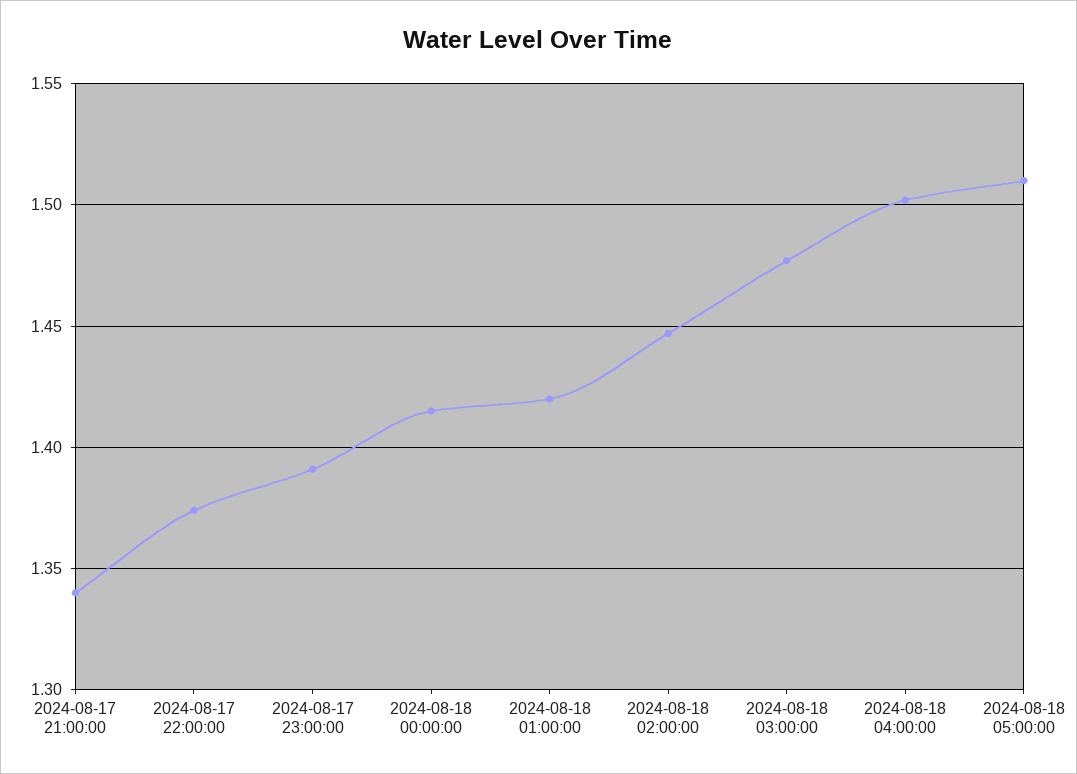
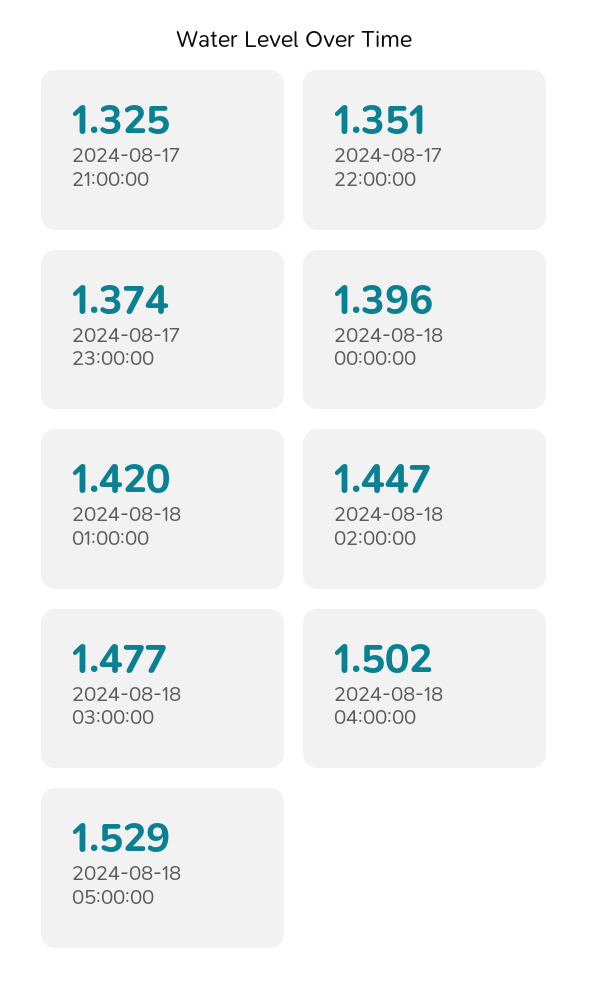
  {
-   "2024-08-17 21:00:00": 1.34,
+   "2024-08-17 21:00:00": 1.325,
-   "2024-08-17 22:00:00": 1.375,
+   "2024-08-17 22:00:00": 1.351,
-   "2024-08-17 23:00:00": 1.39,
+   "2024-08-17 23:00:00": 1.374,
-   "2024-08-18 00:00:00": 1.415,
+   "2024-08-18 00:00:00": 1.396,
    "2024-08-18 01:00:00": 1.42,
    "2024-08-18 02:00:00": 1.447,
    "2024-08-18 03:00:00": 1.477,
    "2024-08-18 04:00:00": 1.502,
-   "2024-08-18 05:00:00": 1.51
+   "2024-08-18 05:00:00": 1.529
  }

